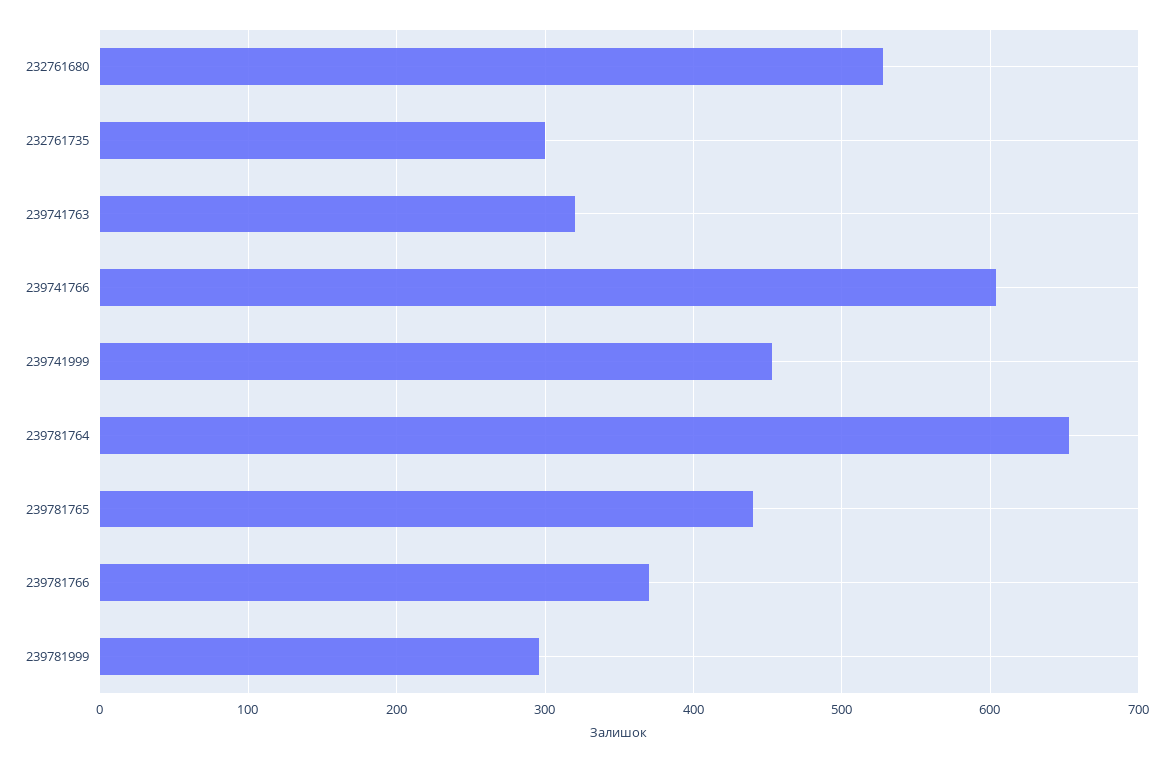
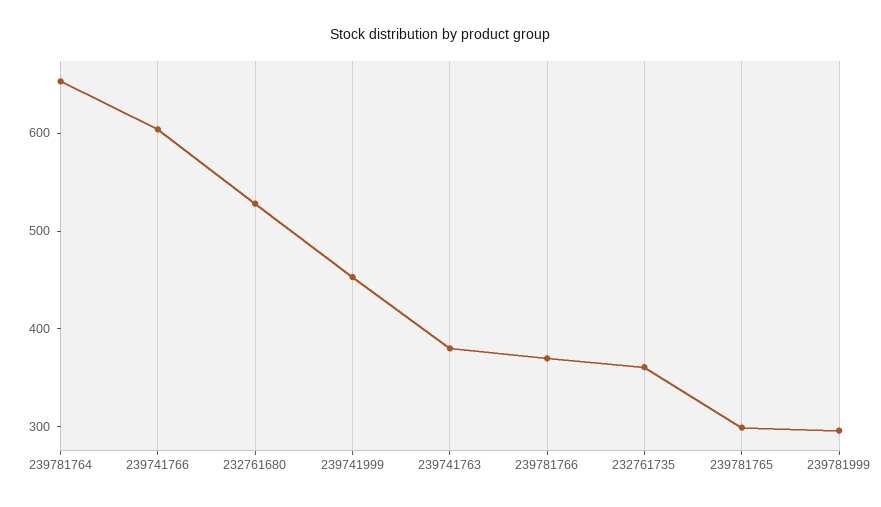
  {
    "232761680": 530,
-   "232761735": 300,
+   "232761735": 360,
-   "239741763": 320,
+   "239741763": 380,
    "239741766": 600,
    "239741999": 450,
    "239781764": 650,
-   "239781765": 440,
+   "239781765": 300,
    "239781766": 370,
    "239781999": 300
  }

